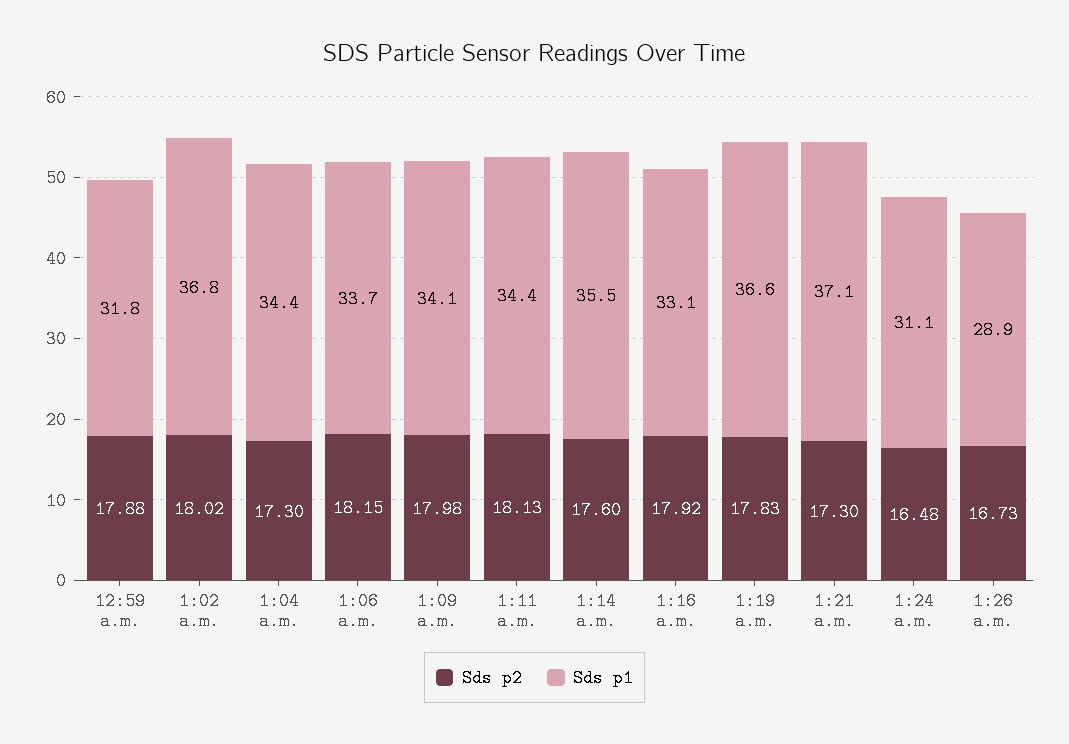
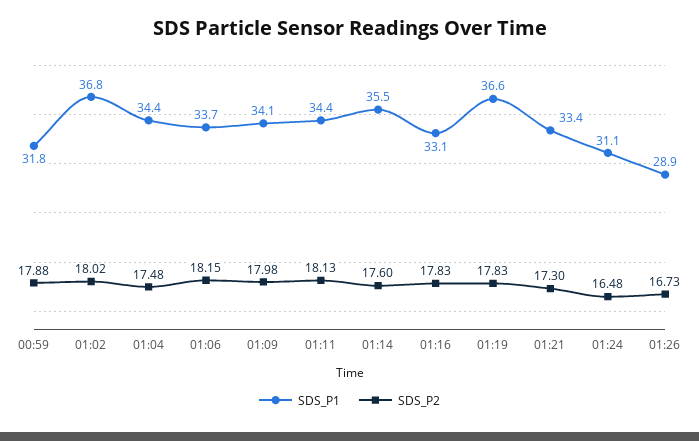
  {
    "Sds p2": {
      "12:59 a.m.": 17.88,
      "1:02 a.m.": 18.02,
-     "1:04 a.m.": 17.3,
+     "1:04 a.m.": 17.48,
      "1:06 a.m.": 18.15,
      "1:09 a.m.": 17.98,
      "1:11 a.m.": 18.13,
      "1:14 a.m.": 17.6,
-     "1:16 a.m.": 17.92,
+     "1:16 a.m.": 17.83,
      "1:19 a.m.": 17.83,
      "1:21 a.m.": 17.3,
      "1:24 a.m.": 16.48,
      "1:26 a.m.": 16.73
    },
    "Sds p1": {
      "12:59 a.m.": 31.8,
      "1:02 a.m.": 36.8,
      "1:04 a.m.": 34.4,
      "1:06 a.m.": 33.7,
      "1:09 a.m.": 34.1,
      "1:11 a.m.": 34.4,
      "1:14 a.m.": 35.5,
      "1:16 a.m.": 33.1,
      "1:19 a.m.": 36.6,
-     "1:21 a.m.": 37.1,
+     "1:21 a.m.": 33.4,
      "1:24 a.m.": 31.1,
      "1:26 a.m.": 28.9
    }
  }

